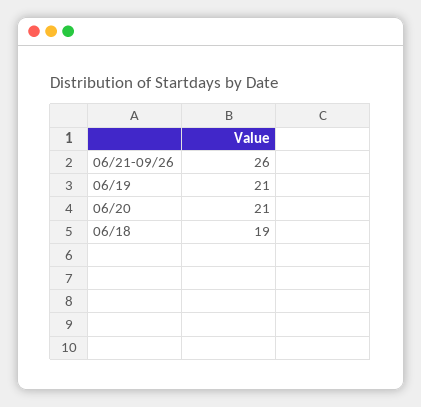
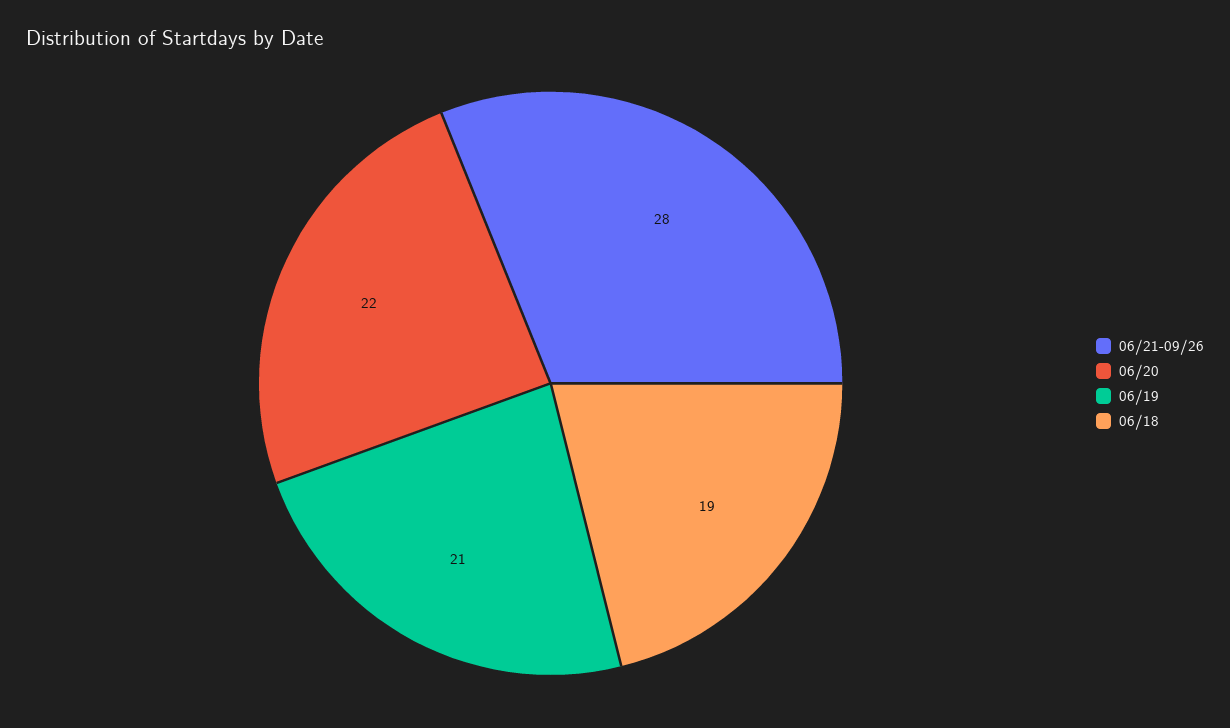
  {
-   "06/21-09/26": 26,
+   "06/21-09/26": 28,
    "06/19": 21,
-   "06/20": 21,
+   "06/20": 22,
    "06/18": 19
  }

